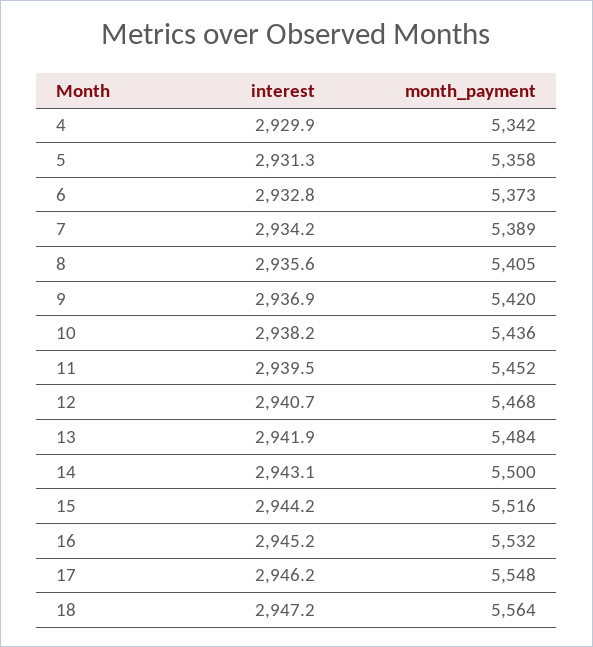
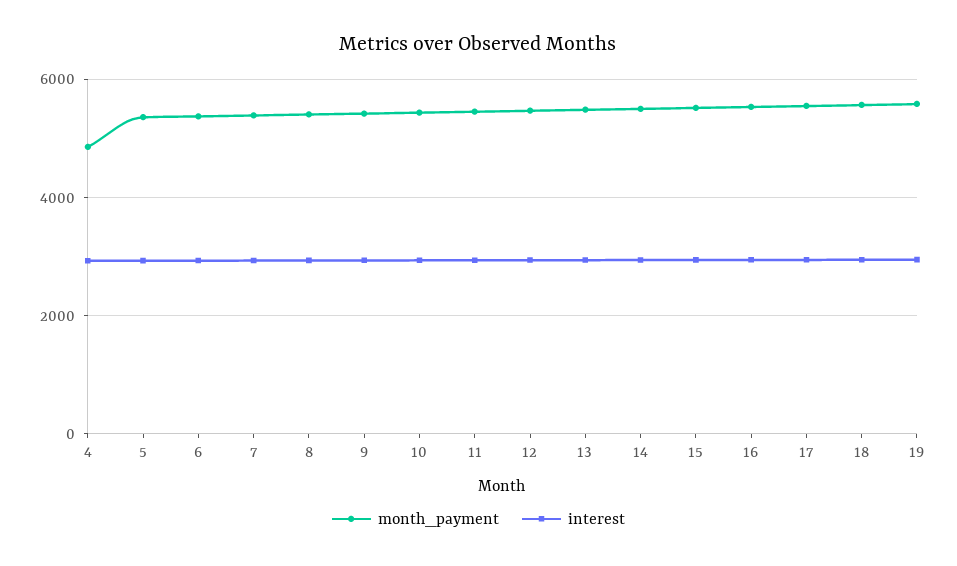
  {
    "interest": {
      "4": 2929.9,
      "5": 2931.3,
      "6": 2932.8,
      "7": 2934.2,
      "8": 2935.6,
      "9": 2936.9,
      "10": 2938.2,
      "11": 2939.5,
      "12": 2940.7,
      "13": 2941.9,
      "14": 2943.1,
      "15": 2944.2,
      "16": 2945.2,
      "17": 2946.2,
-     "18": 2947.2
+     "18": 2947.2,
+     "19": 3000
    },
    "month_payment": {
-     "4": 5342,
+     "4": 4800,
      "5": 5358,
      "6": 5373,
      "7": 5389,
      "8": 5405,
      "9": 5420,
      "10": 5436,
      "11": 5452,
      "12": 5468,
      "13": 5484,
      "14": 5500,
      "15": 5516,
      "16": 5532,
      "17": 5548,
-     "18": 5564
+     "18": 5564,
+     "19": 5600
    }
  }

